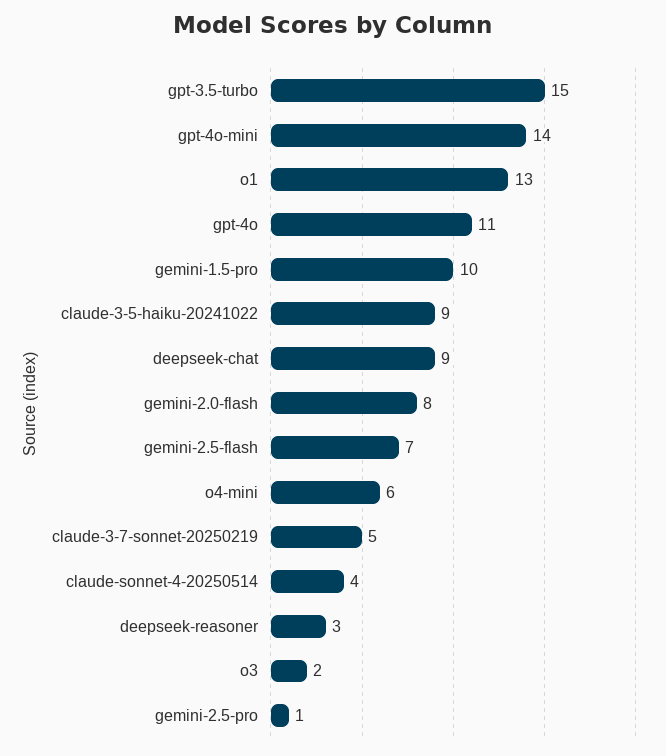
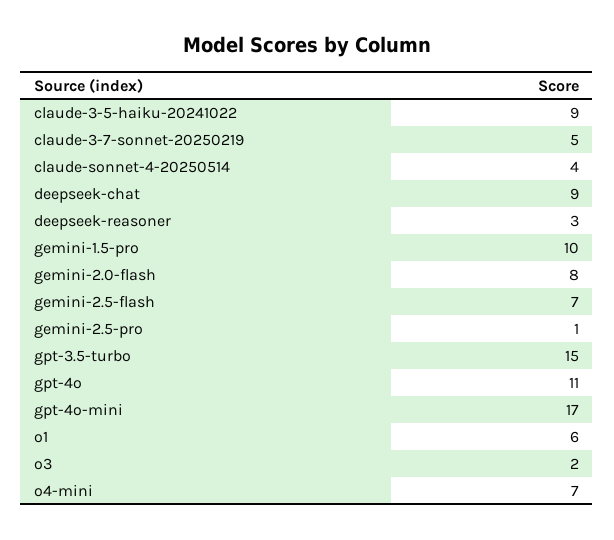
  {
    "gpt-3.5-turbo": 15,
-   "gpt-4o-mini": 14,
+   "gpt-4o-mini": 17,
-   "o1": 13,
+   "o1": 6,
    "gpt-4o": 11,
    "gemini-1.5-pro": 10,
    "claude-3-5-haiku-20241022": 9,
    "deepseek-chat": 9,
    "gemini-2.0-flash": 8,
    "gemini-2.5-flash": 7,
-   "o4-mini": 6,
+   "o4-mini": 7,
    "claude-3-7-sonnet-20250219": 5,
    "claude-sonnet-4-20250514": 4,
    "deepseek-reasoner": 3,
    "o3": 2,
    "gemini-2.5-pro": 1
  }

